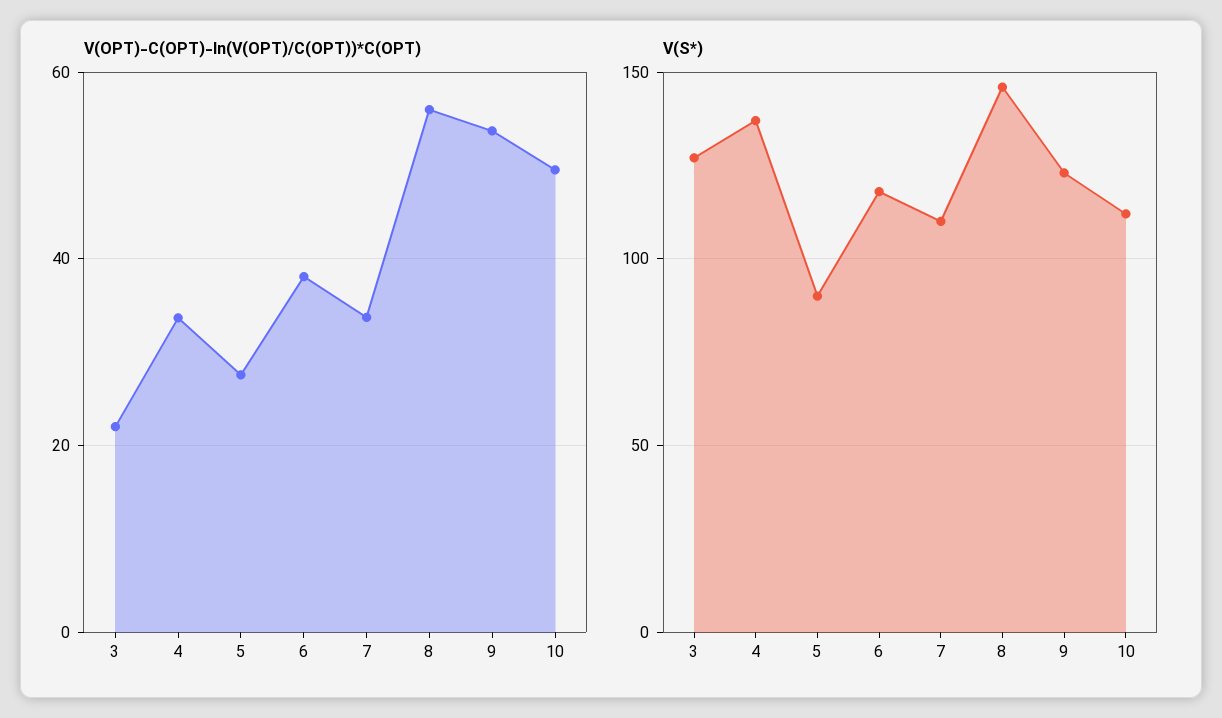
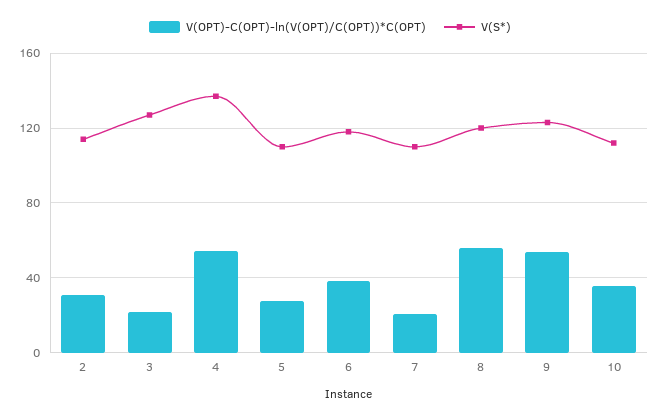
  {
    "V(OPT)-C(OPT)-ln(V(OPT)/C(OPT))*C(OPT)": {
      "3": 22,
-     "4": 34,
+     "4": 55,
      "5": 28,
      "6": 38,
-     "7": 34,
+     "7": 20,
      "8": 56,
      "9": 54,
-     "10": 50
+     "10": 35,
+     "2": 30
    },
    "V(S*)": {
      "3": 125,
      "4": 135,
-     "5": 90,
+     "5": 110,
      "6": 120,
      "7": 110,
-     "8": 145,
+     "8": 120,
      "9": 125,
-     "10": 110
+     "10": 110,
+     "2": 115
    }
  }

